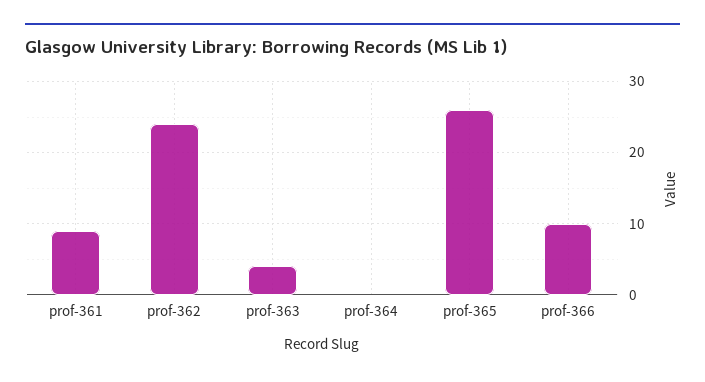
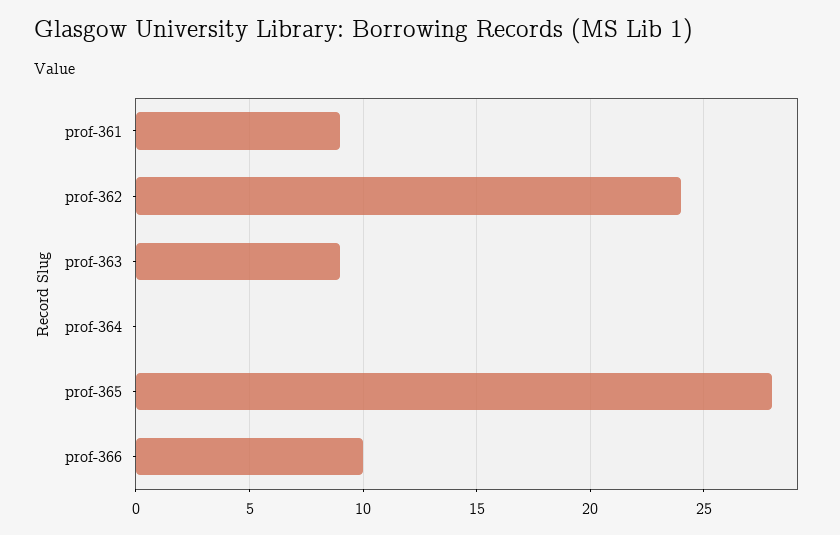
  {
    "prof-361": 9,
    "prof-362": 24,
-   "prof-363": 4,
+   "prof-363": 9,
    "prof-364": 0,
-   "prof-365": 26,
+   "prof-365": 28,
    "prof-366": 10
  }

